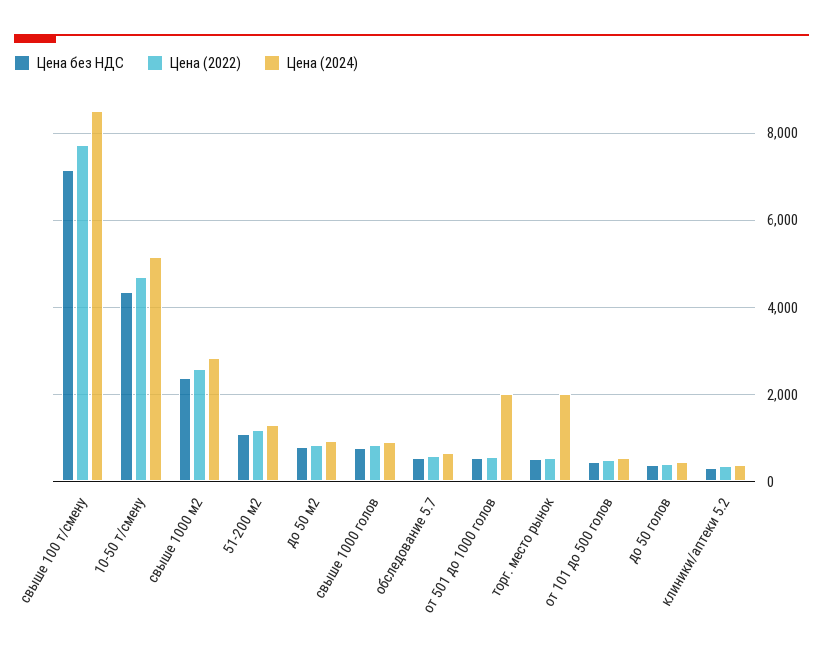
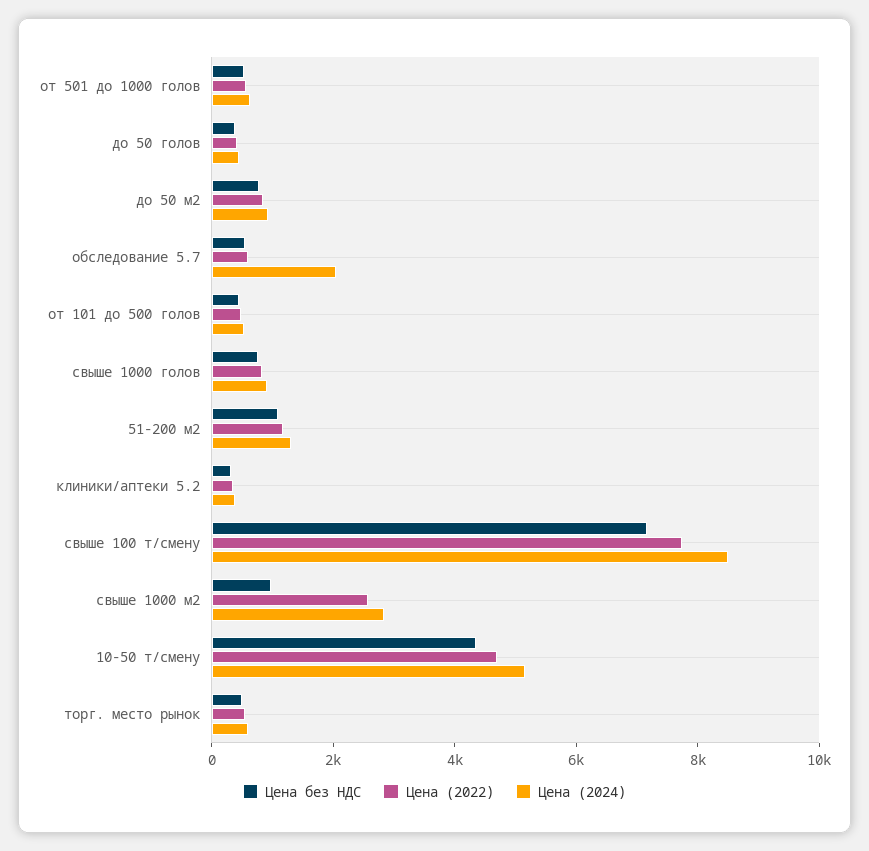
  {
    "Цена без НДС": {
      "свыше 100 т/смену": 7200,
      "10-50 т/смену": 4400,
-     "свыше 1000 м2": 2400,
+     "свыше 1000 м2": 1000,
      "51-200 м2": 1000,
      "до 50 м2": 800,
      "свыше 1000 голов": 800,
      "обследование 5.7": 600,
      "от 501 до 1000 голов": 600,
      "торг. место рынок": 600,
      "от 101 до 500 голов": 400,
      "до 50 голов": 400,
      "клиники/аптеки 5.2": 400
    },
    "Цена (2022)": {
      "свыше 100 т/смену": 7800,
      "10-50 т/смену": 4600,
      "свыше 1000 м2": 2600,
      "51-200 м2": 1200,
      "до 50 м2": 800,
      "свыше 1000 голов": 800,
      "обследование 5.7": 600,
      "от 501 до 1000 голов": 600,
      "торг. место рынок": 600,
      "от 101 до 500 голов": 400,
      "до 50 голов": 400,
      "клиники/аптеки 5.2": 400
    },
    "Цена (2024)": {
      "свыше 100 т/смену": 8600,
      "10-50 т/смену": 5200,
      "свыше 1000 м2": 2800,
      "51-200 м2": 1200,
      "до 50 м2": 1000,
      "свыше 1000 голов": 1000,
-     "обследование 5.7": 600,
+     "обследование 5.7": 2000,
-     "от 501 до 1000 голов": 2000,
+     "от 501 до 1000 голов": 500,
-     "торг. место рынок": 2000,
+     "торг. место рынок": 500,
      "от 101 до 500 голов": 600,
      "до 50 голов": 400,
      "клиники/аптеки 5.2": 400
    }
  }

